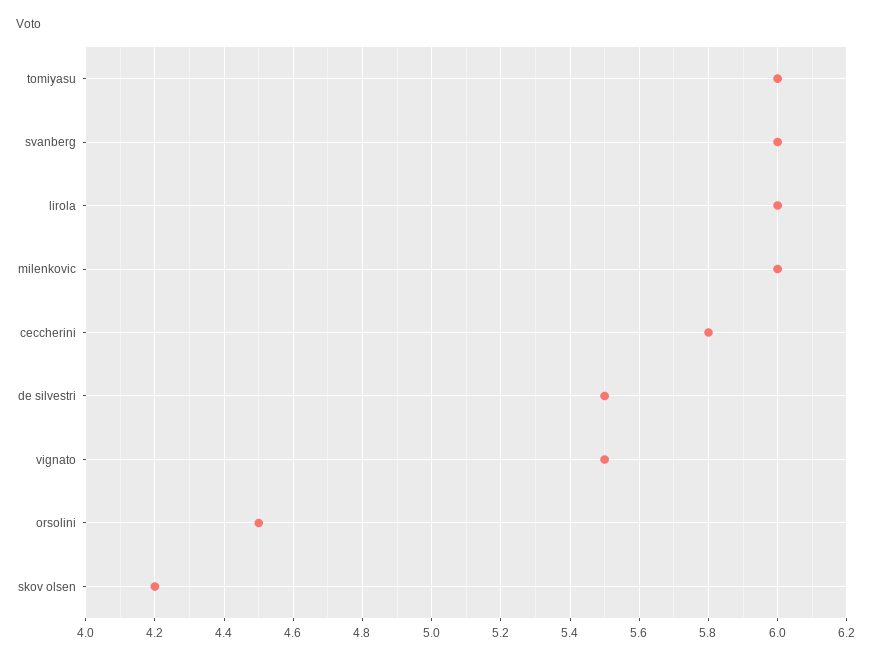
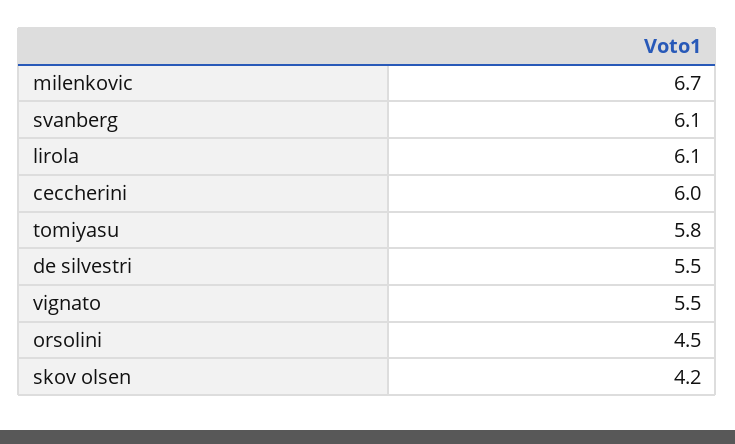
  {
-   "tomiyasu": 6,
+   "tomiyasu": 5.8,
-   "svanberg": 6,
+   "svanberg": 6.1,
-   "lirola": 6,
+   "lirola": 6.1,
-   "milenkovic": 6,
+   "milenkovic": 6.7,
-   "ceccherini": 5.8,
+   "ceccherini": 6,
    "de silvestri": 5.5,
    "vignato": 5.5,
    "orsolini": 4.5,
    "skov olsen": 4.2
  }

